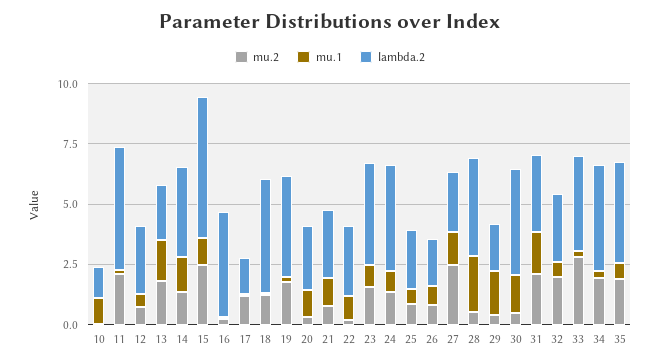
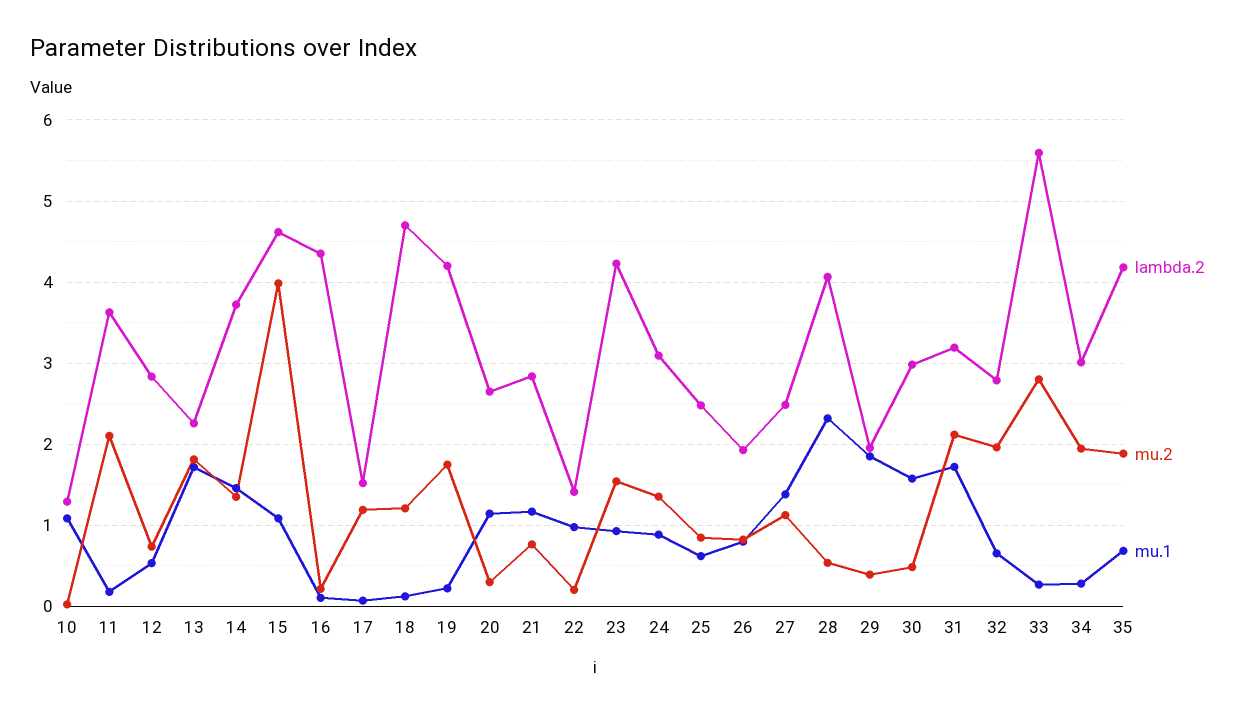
  {
    "mu.2": {
      "10": 0,
      "11": 2.1,
      "12": 0.7,
      "13": 1.8,
      "14": 1.3,
-     "15": 2.5,
+     "15": 4,
      "16": 0.2,
      "17": 1.2,
      "18": 1.2,
      "19": 1.7,
      "20": 0.3,
      "21": 0.8,
      "22": 0.2,
      "23": 1.5,
      "24": 1.4,
      "25": 0.8,
      "26": 0.8,
-     "27": 2.5,
+     "27": 1.1,
      "28": 0.5,
      "29": 0.4,
      "30": 0.5,
      "31": 2.1,
      "32": 2,
      "33": 2.8,
      "34": 1.9,
      "35": 1.9
    },
    "mu.1": {
      "10": 1.1,
      "11": 0.2,
      "12": 0.5,
      "13": 1.7,
      "14": 1.5,
      "15": 1.1,
      "16": 0.1,
      "17": 0.1,
      "18": 0.1,
      "19": 0.2,
      "20": 1.1,
      "21": 1.2,
      "22": 1,
      "23": 0.9,
      "24": 0.9,
      "25": 0.6,
      "26": 0.8,
      "27": 1.4,
      "28": 2.3,
      "29": 1.8,
      "30": 1.6,
      "31": 1.7,
      "32": 0.7,
      "33": 0.3,
      "34": 0.3,
      "35": 0.7
    },
    "lambda.2": {
      "10": 1.3,
-     "11": 5,
+     "11": 3.6,
      "12": 2.8,
      "13": 2.3,
      "14": 3.7,
-     "15": 6,
+     "15": 4.6,
      "16": 4.4,
      "17": 1.5,
      "18": 4.7,
      "19": 4.2,
      "20": 2.6,
      "21": 2.8,
-     "22": 3,
+     "22": 1.4,
      "23": 4.2,
-     "24": 4.5,
+     "24": 3.1,
      "25": 2.5,
      "26": 1.9,
      "27": 2.5,
      "28": 4.1,
      "29": 2,
-     "30": 4.5,
+     "30": 3,
      "31": 3.2,
      "32": 2.8,
-     "33": 4,
+     "33": 5.6,
-     "34": 4.5,
+     "34": 3,
      "35": 4.2
    }
  }

